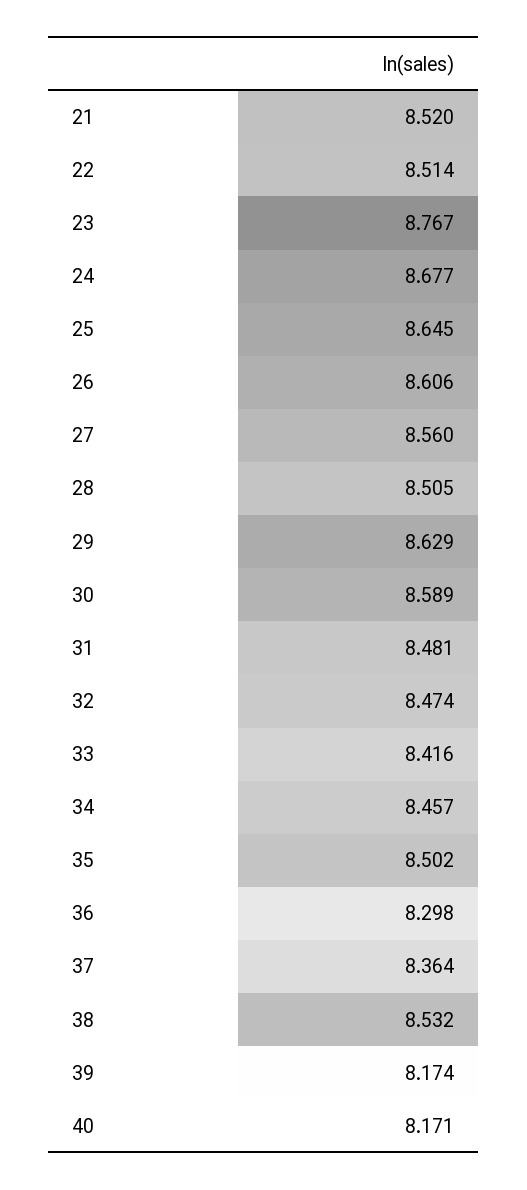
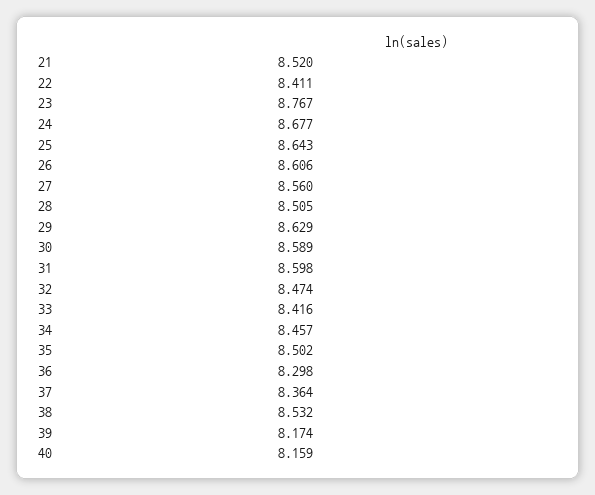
  {
    "21": 8.52,
-   "22": 8.514,
+   "22": 8.411,
    "23": 8.767,
    "24": 8.677,
-   "25": 8.645,
+   "25": 8.643,
    "26": 8.606,
    "27": 8.56,
    "28": 8.505,
    "29": 8.629,
    "30": 8.589,
-   "31": 8.481,
+   "31": 8.598,
    "32": 8.474,
    "33": 8.416,
    "34": 8.457,
    "35": 8.502,
    "36": 8.298,
    "37": 8.364,
    "38": 8.532,
    "39": 8.174,
-   "40": 8.171
+   "40": 8.159
  }

